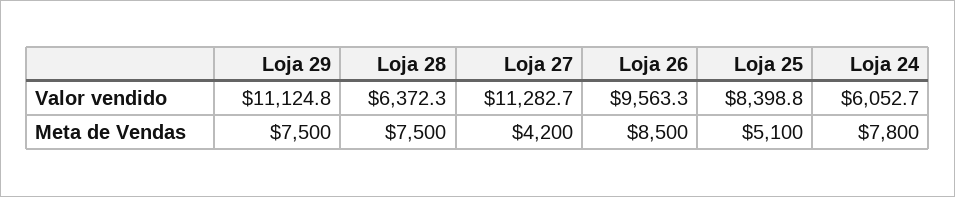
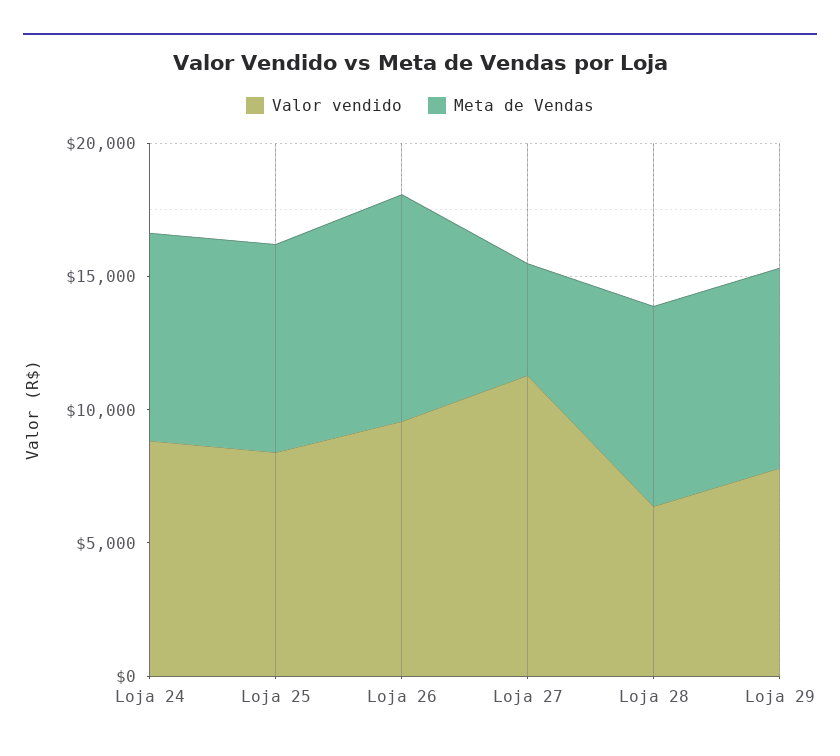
  {
    "Valor vendido": {
-     "Loja 29": 11124.8,
+     "Loja 29": 8000,
      "Loja 28": 6372.3,
      "Loja 27": 11282.7,
      "Loja 26": 9563.3,
      "Loja 25": 8398.8,
-     "Loja 24": 6052.7
+     "Loja 24": 9000
    },
    "Meta de Vendas": {
      "Loja 29": 7500,
      "Loja 28": 7500,
      "Loja 27": 4200,
      "Loja 26": 8500,
-     "Loja 25": 5100,
+     "Loja 25": 8000,
      "Loja 24": 7800
    }
  }

